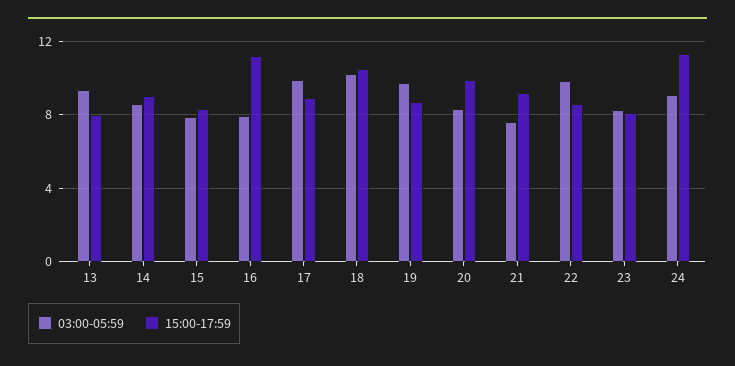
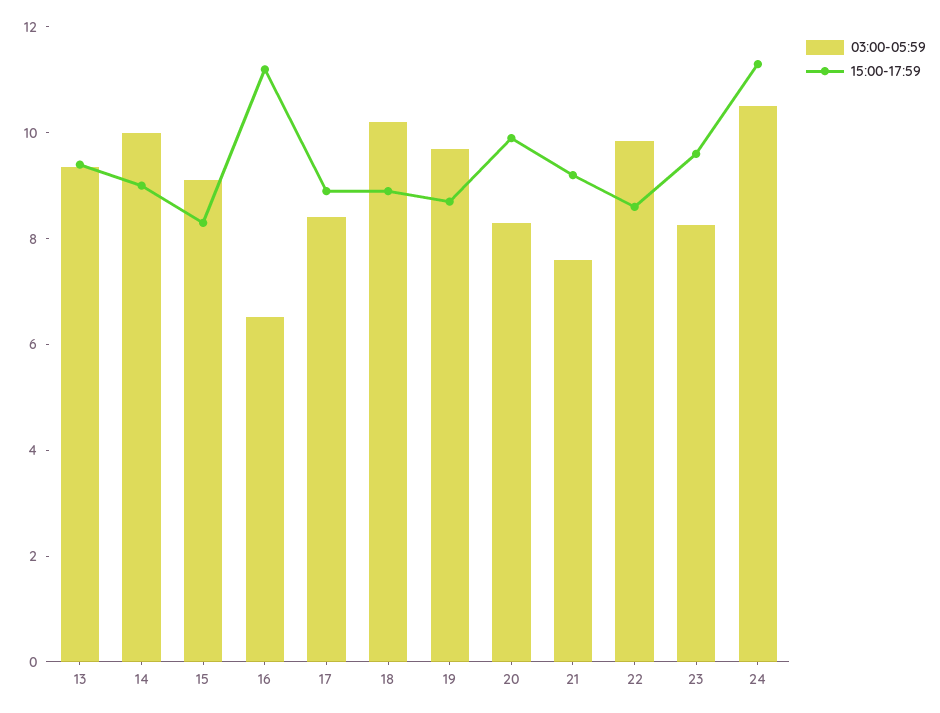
  {
    "03:00-05:59": {
      "13": 9.5,
-     "14": 8.5,
+     "14": 10,
-     "15": 8,
+     "15": 9,
-     "16": 8,
+     "16": 6.5,
-     "17": 10,
+     "17": 8.5,
      "18": 10,
      "19": 9.5,
      "20": 8.5,
      "21": 7.5,
      "22": 10,
      "23": 8.5,
-     "24": 9
+     "24": 10.5
    },
    "15:00-17:59": {
-     "13": 8,
+     "13": 9.5,
      "14": 9,
      "15": 8.5,
      "16": 11,
      "17": 9,
-     "18": 10.5,
+     "18": 9,
      "19": 8.5,
      "20": 10,
      "21": 9,
      "22": 8.5,
-     "23": 8,
+     "23": 9.5,
      "24": 11.5
    }
  }

